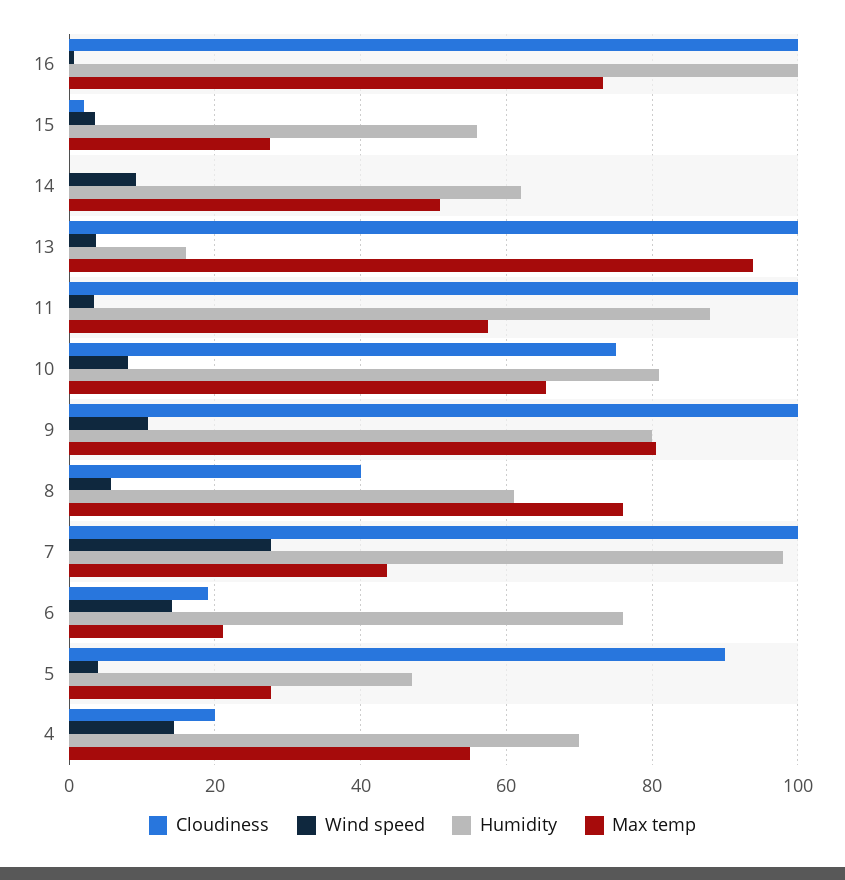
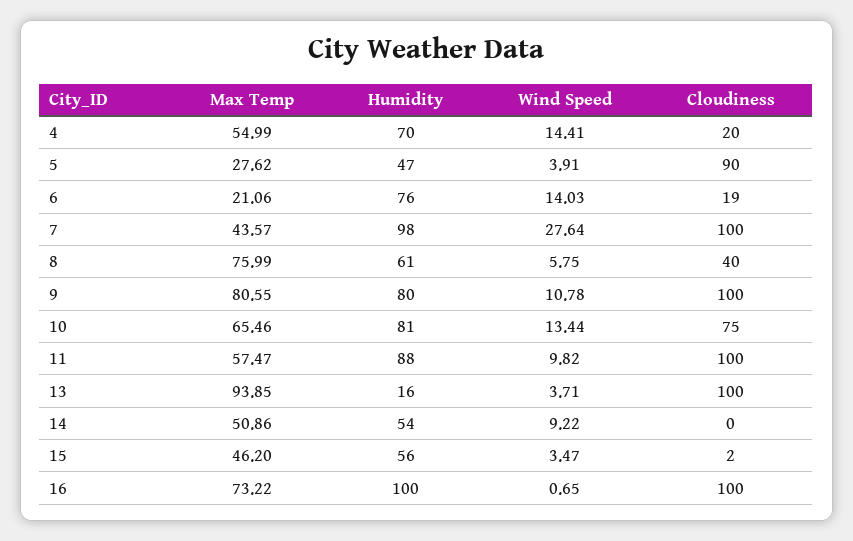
  {
    "Cloudiness": {
      "16": 100,
      "15": 2,
      "14": 0,
      "13": 100,
      "11": 100,
      "10": 75,
      "9": 100,
      "8": 40,
      "7": 100,
      "6": 19,
      "5": 90,
      "4": 20
    },
    "Wind speed": {
      "16": 0.65,
      "15": 3.47,
      "14": 9.22,
      "13": 3.71,
-     "11": 4,
+     "11": 9.82,
-     "10": 8,
+     "10": 13.44,
      "9": 10.78,
      "8": 5.75,
      "7": 27.64,
      "6": 14.03,
      "5": 3.91,
      "4": 14.41
    },
    "Humidity": {
      "16": 100,
      "15": 56,
-     "14": 62,
+     "14": 54,
      "13": 16,
      "11": 88,
      "10": 81,
      "9": 80,
      "8": 61,
      "7": 98,
      "6": 76,
      "5": 47,
      "4": 70
    },
    "Max temp": {
      "16": 73.22,
-     "15": 28,
+     "15": 46.2,
      "14": 50.86,
      "13": 93.85,
      "11": 57.47,
      "10": 65.46,
      "9": 80.55,
      "8": 75.99,
      "7": 43.57,
      "6": 21.06,
      "5": 27.62,
      "4": 54.99
    }
  }

